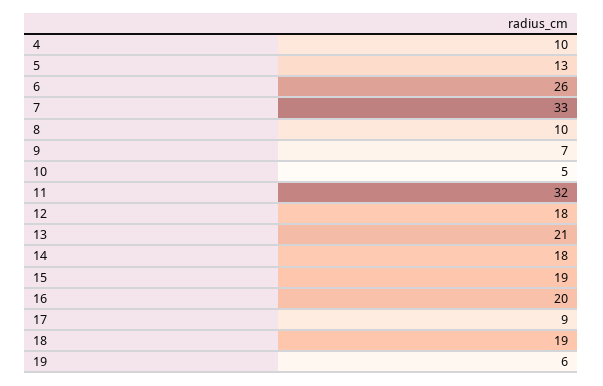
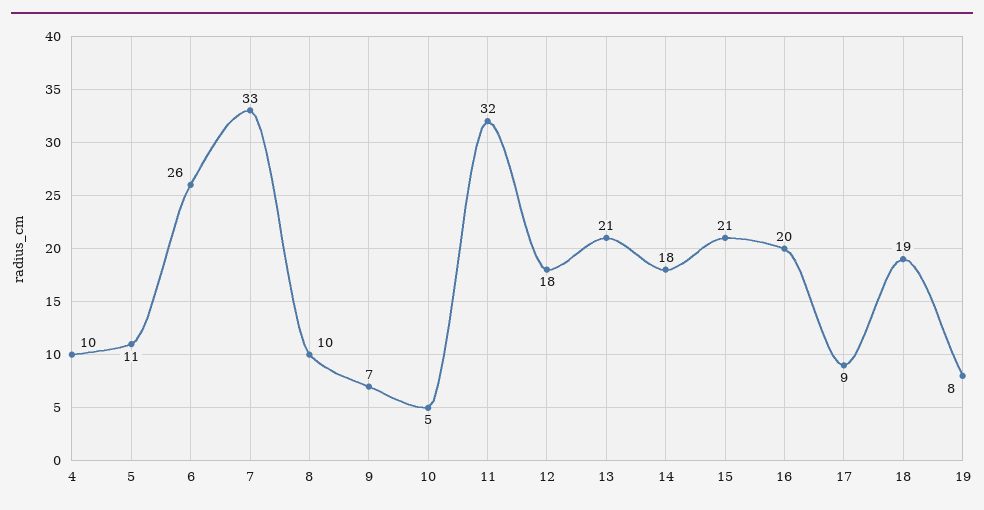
  {
    "4": 10,
-   "5": 13,
+   "5": 11,
    "6": 26,
    "7": 33,
    "8": 10,
    "9": 7,
    "10": 5,
    "11": 32,
    "12": 18,
    "13": 21,
    "14": 18,
-   "15": 19,
+   "15": 21,
    "16": 20,
    "17": 9,
    "18": 19,
-   "19": 6
+   "19": 8
  }

